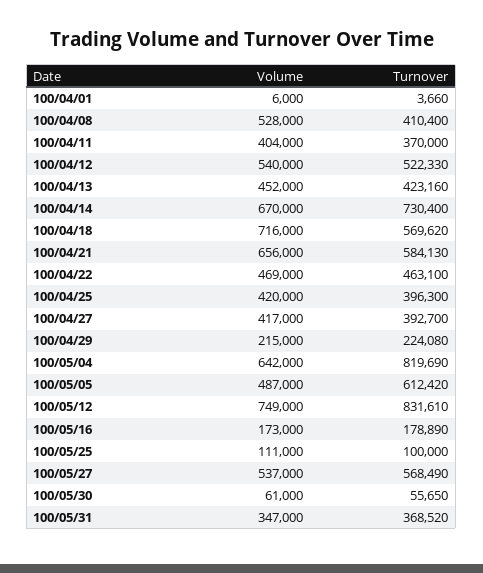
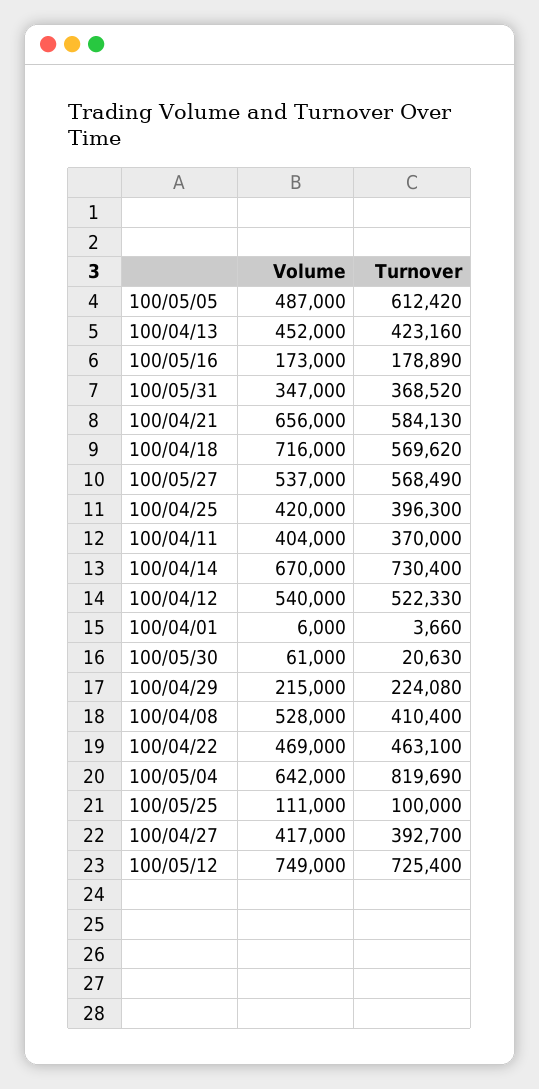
  {
    "Volume": {
      "100/04/01": 6000,
      "100/04/08": 528000,
      "100/04/11": 404000,
      "100/04/12": 540000,
      "100/04/13": 452000,
      "100/04/14": 670000,
      "100/04/18": 716000,
      "100/04/21": 656000,
      "100/04/22": 469000,
      "100/04/25": 420000,
      "100/04/27": 417000,
      "100/04/29": 215000,
      "100/05/04": 642000,
      "100/05/05": 487000,
      "100/05/12": 749000,
      "100/05/16": 173000,
      "100/05/25": 111000,
      "100/05/27": 537000,
      "100/05/30": 61000,
      "100/05/31": 347000
    },
    "Turnover": {
      "100/04/01": 3660,
      "100/04/08": 410400,
      "100/04/11": 370000,
      "100/04/12": 522330,
      "100/04/13": 423160,
      "100/04/14": 730400,
      "100/04/18": 569620,
      "100/04/21": 584130,
      "100/04/22": 463100,
      "100/04/25": 396300,
      "100/04/27": 392700,
      "100/04/29": 224080,
      "100/05/04": 819690,
      "100/05/05": 612420,
-     "100/05/12": 831610,
+     "100/05/12": 725400,
      "100/05/16": 178890,
      "100/05/25": 100000,
      "100/05/27": 568490,
-     "100/05/30": 55650,
+     "100/05/30": 20630,
      "100/05/31": 368520
    }
  }

